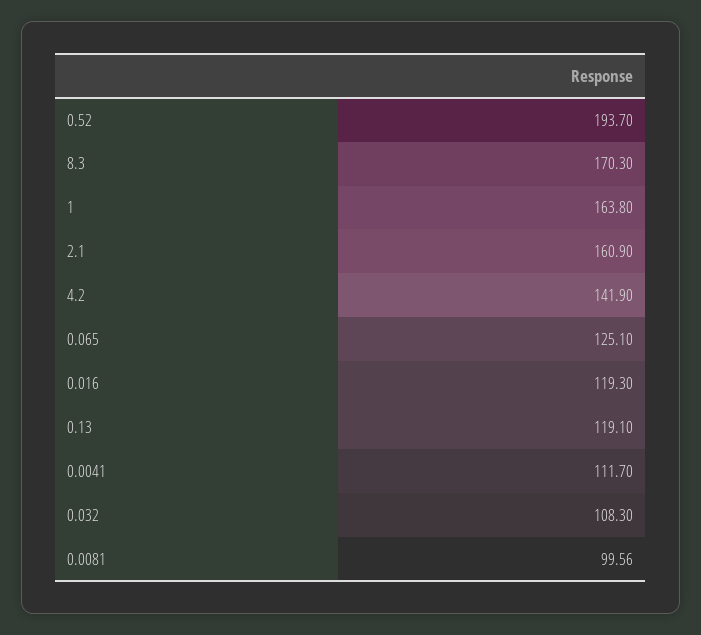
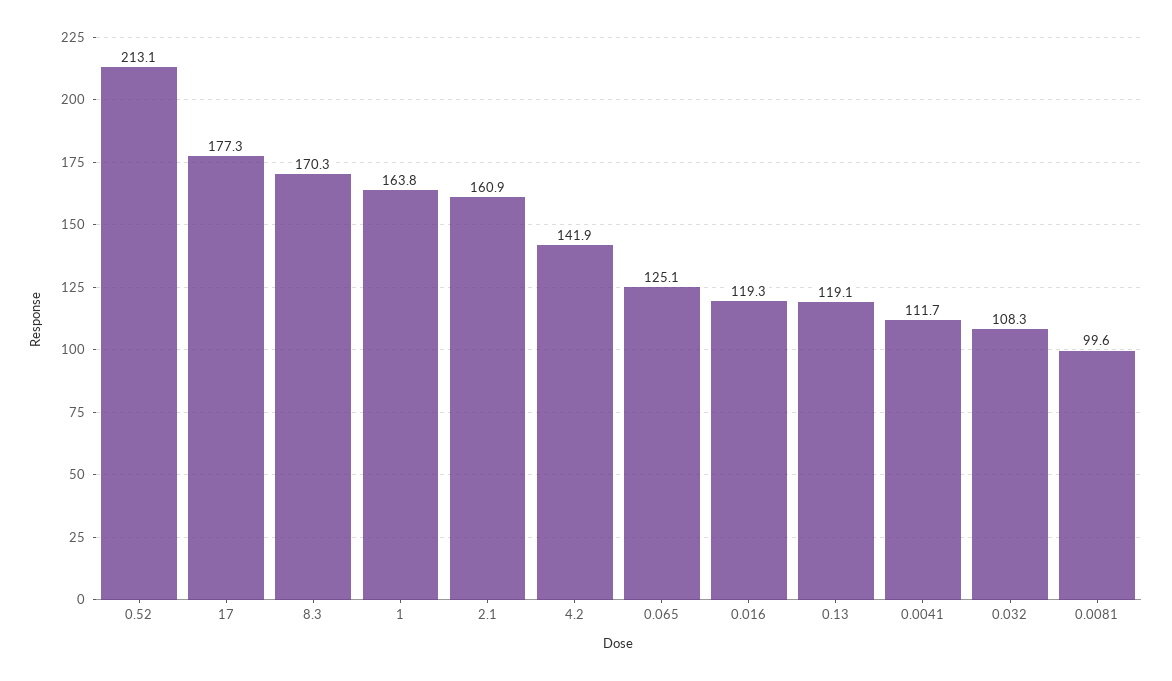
  {
-   "0.52": 193.7,
+   "0.52": 213.1,
    "8.3": 170.3,
    "1": 163.8,
    "2.1": 160.9,
    "4.2": 141.9,
    "0.065": 125.1,
    "0.016": 119.3,
    "0.13": 119.1,
    "0.0041": 111.7,
    "0.032": 108.3,
-   "0.0081": 99.56
+   "0.0081": 99.56,
+   "17": 177.3
  }

